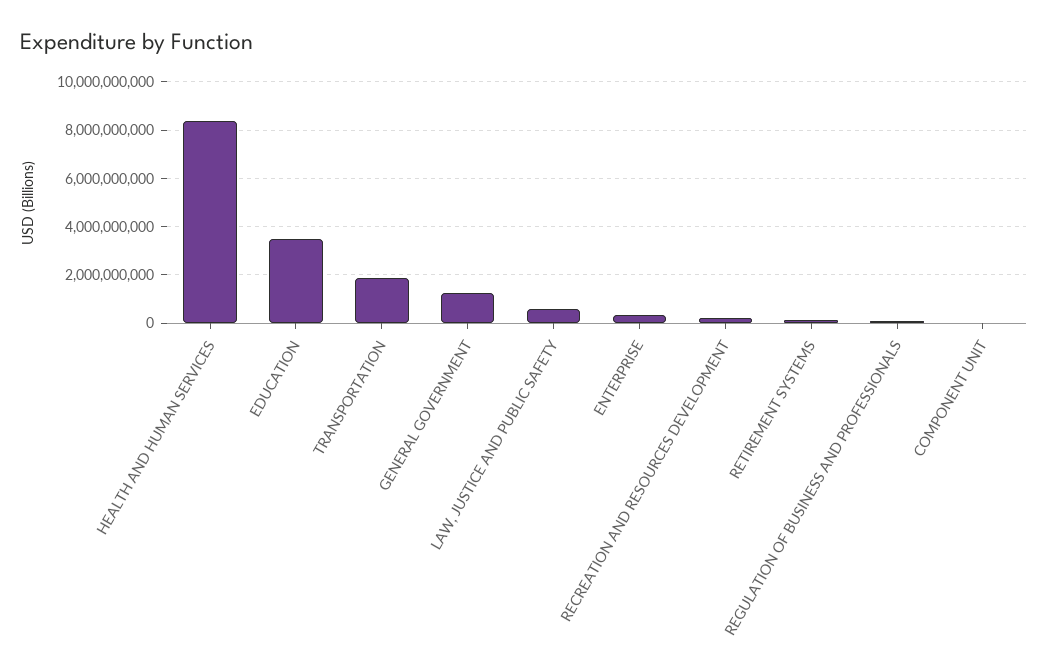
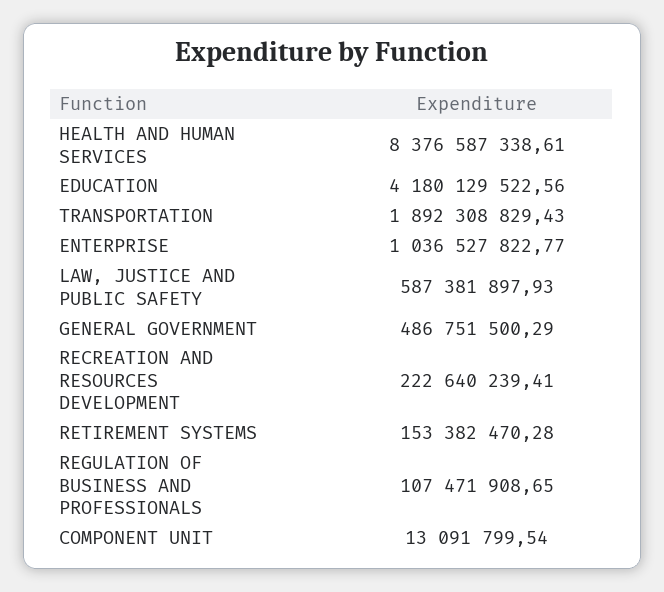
  {
    "HEALTH AND HUMAN SERVICES": 8376587338.61,
-   "EDUCATION": 3500000000,
+   "EDUCATION": 4180129522.56,
    "TRANSPORTATION": 1892308829.43,
-   "GENERAL GOVERNMENT": 1250000000,
+   "GENERAL GOVERNMENT": 486751500.29,
    "LAW, JUSTICE AND PUBLIC SAFETY": 587381897.93,
-   "ENTERPRISE": 250000000,
+   "ENTERPRISE": 1036527822.77,
    "RECREATION AND RESOURCES DEVELOPMENT": 222640239.41,
    "RETIREMENT SYSTEMS": 153382470.28,
    "REGULATION OF BUSINESS AND PROFESSIONALS": 107471908.65,
    "COMPONENT UNIT": 13091799.54
  }

